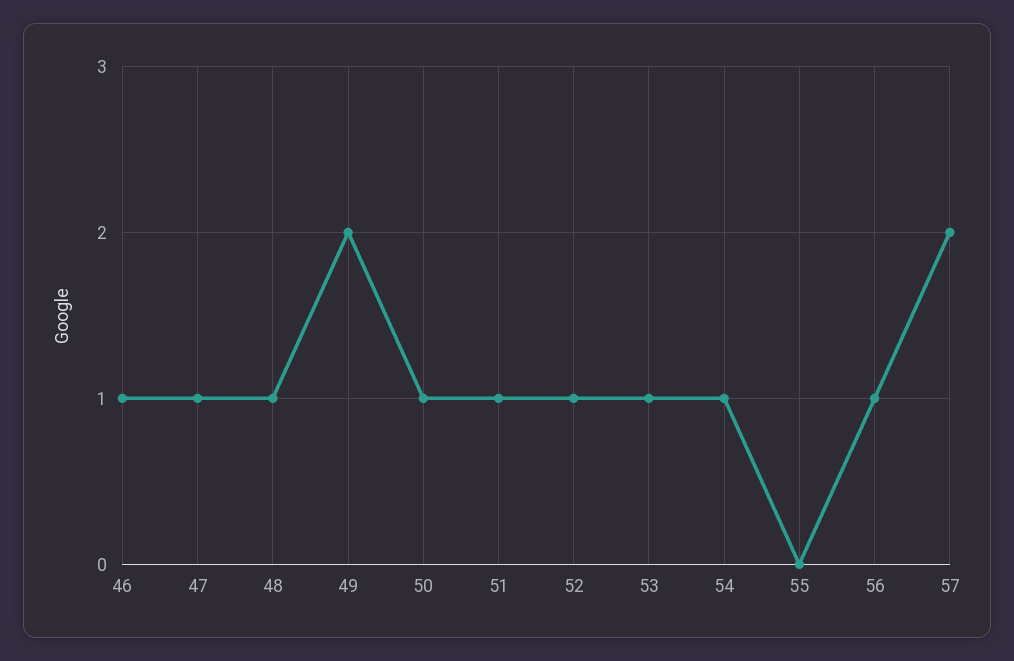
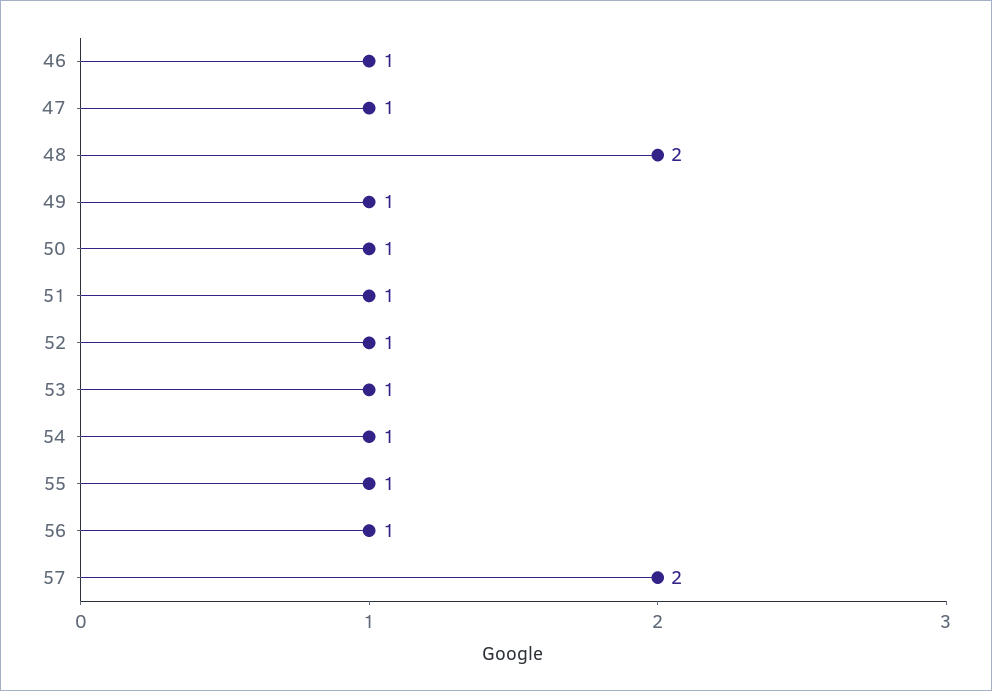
  {
    "46": 1,
    "47": 1,
-   "48": 1,
+   "48": 2,
-   "49": 2,
+   "49": 1,
    "50": 1,
    "51": 1,
    "52": 1,
    "53": 1,
    "54": 1,
-   "55": 0,
+   "55": 1,
    "56": 1,
    "57": 2
  }

